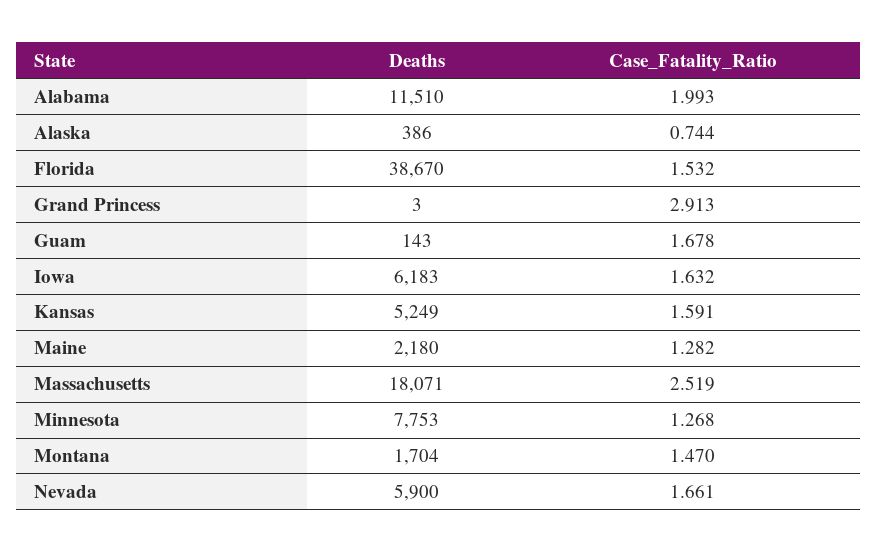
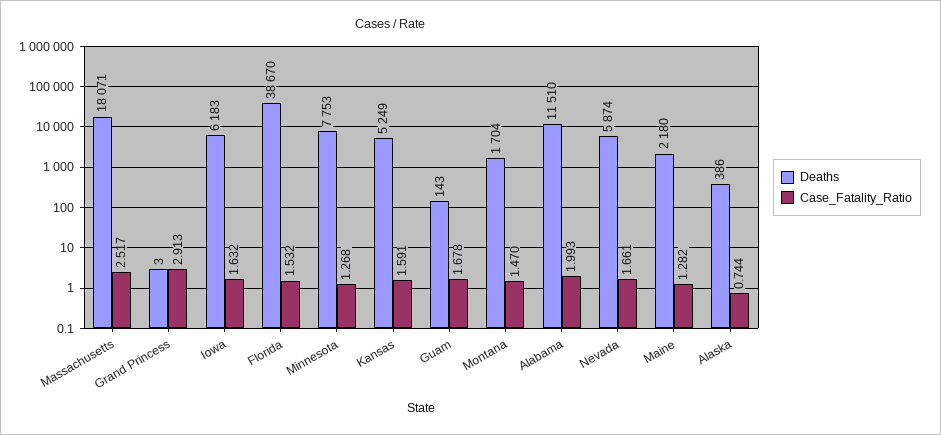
  {
    "Deaths": {
      "Alabama": 11510,
      "Alaska": 386,
      "Florida": 38670,
      "Grand Princess": 3,
      "Guam": 143,
      "Iowa": 6183,
      "Kansas": 5249,
      "Maine": 2180,
      "Massachusetts": 18071,
      "Minnesota": 7753,
      "Montana": 1704,
-     "Nevada": 5900
+     "Nevada": 5874
    },
    "Case_Fatality_Ratio": {
      "Alabama": 1.993,
      "Alaska": 0.744,
      "Florida": 1.532,
      "Grand Princess": 2.913,
      "Guam": 1.678,
      "Iowa": 1.632,
      "Kansas": 1.591,
      "Maine": 1.282,
-     "Massachusetts": 2.519,
+     "Massachusetts": 2.517,
      "Minnesota": 1.268,
      "Montana": 1.47,
      "Nevada": 1.661
    }
  }

